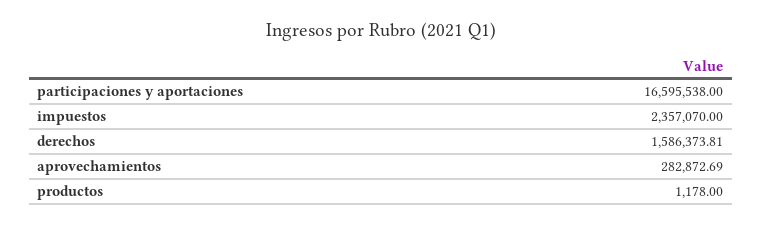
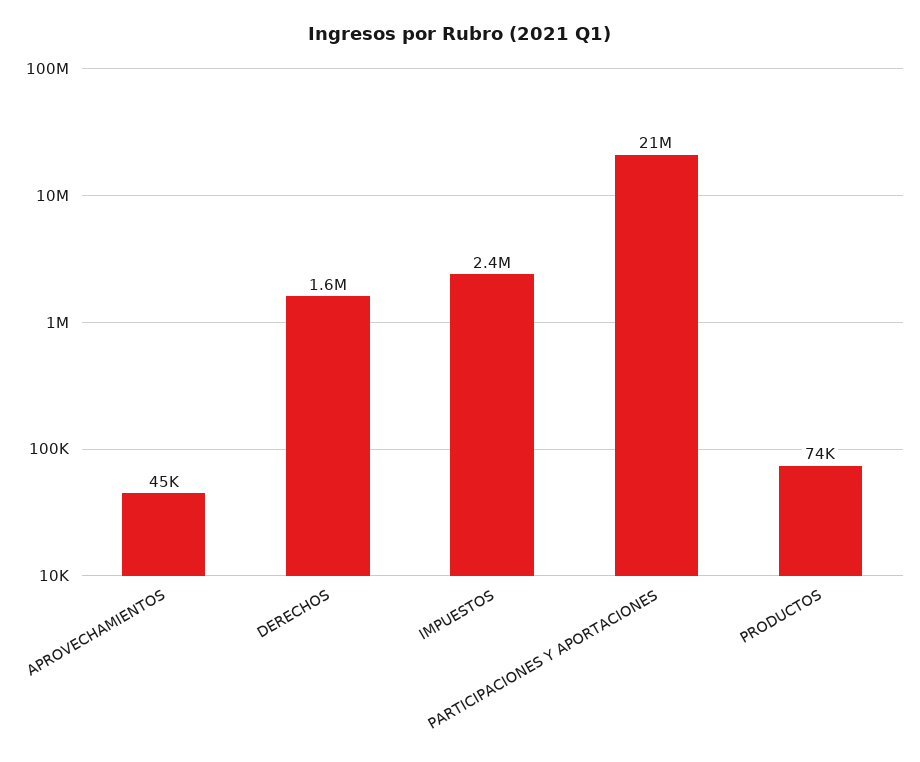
  {
-   "participaciones y aportaciones": 16595538,
+   "participaciones y aportaciones": 21000000,
    "impuestos": 2357070,
    "derechos": 1586373.81,
-   "aprovechamientos": 282872.69,
+   "aprovechamientos": 45000,
-   "productos": 1178
+   "productos": 74000
  }

